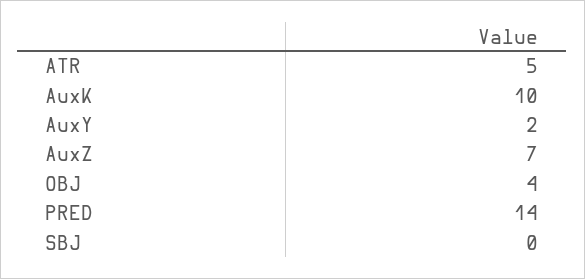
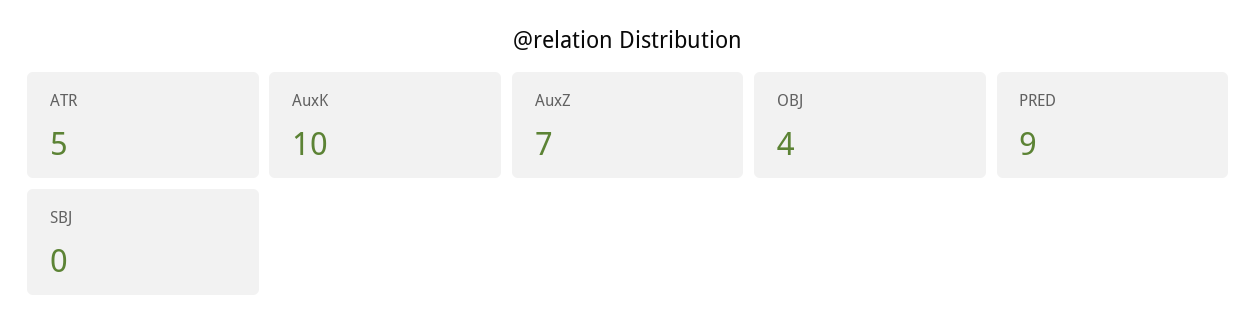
  {
    "ATR": 5,
    "AuxK": 10,
-   "AuxY": 2,
    "AuxZ": 7,
    "OBJ": 4,
-   "PRED": 14,
+   "PRED": 9,
    "SBJ": 0
  }

